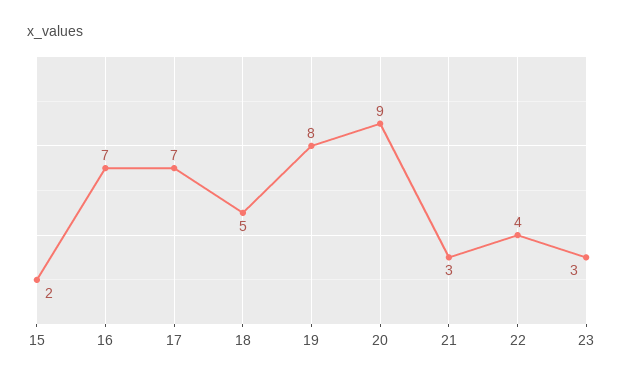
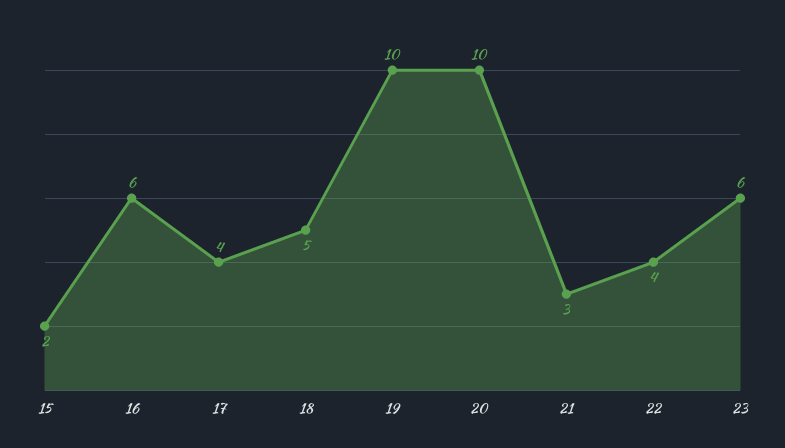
  {
    "15": 2,
-   "16": 7,
+   "16": 6,
-   "17": 7,
+   "17": 4,
    "18": 5,
-   "19": 8,
+   "19": 10,
-   "20": 9,
+   "20": 10,
    "21": 3,
    "22": 4,
-   "23": 3
+   "23": 6
  }

